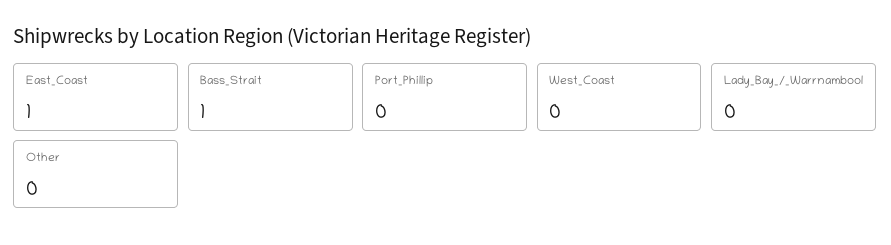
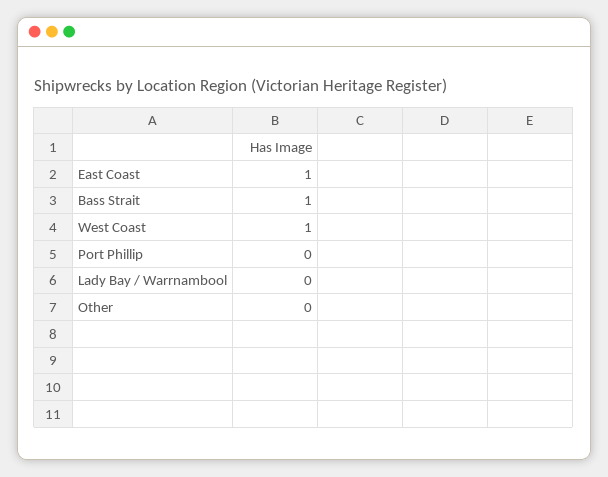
  {
    "East_Coast": 1,
    "Bass_Strait": 1,
    "Port_Phillip": 0,
-   "West_Coast": 0,
+   "West_Coast": 1,
    "Lady_Bay_/_Warrnambool": 0,
    "Other": 0
  }

